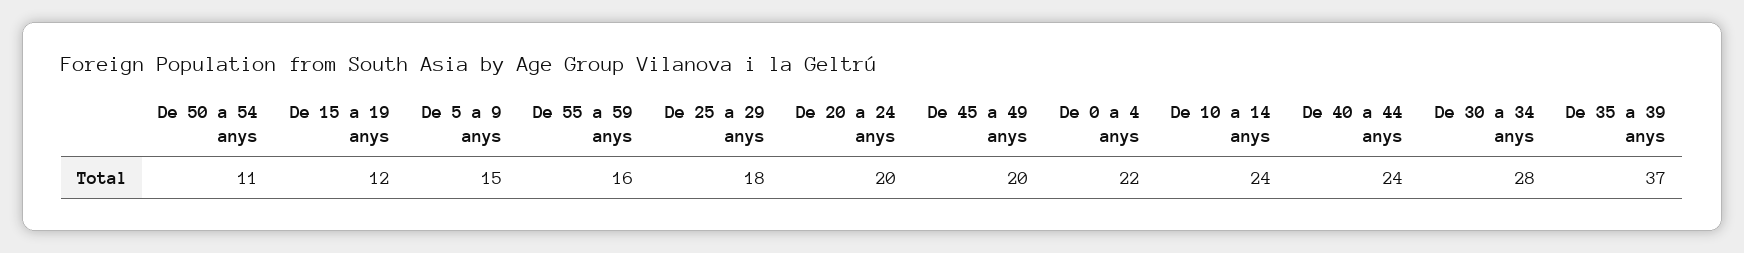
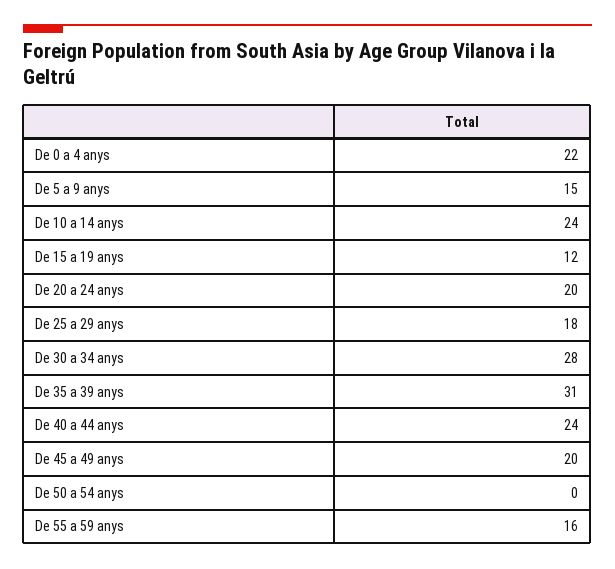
  {
-   "De 50 a 54 anys": 11,
+   "De 50 a 54 anys": 0,
    "De 15 a 19 anys": 12,
    "De 5 a 9 anys": 15,
    "De 55 a 59 anys": 16,
    "De 25 a 29 anys": 18,
    "De 20 a 24 anys": 20,
    "De 45 a 49 anys": 20,
    "De 0 a 4 anys": 22,
    "De 10 a 14 anys": 24,
    "De 40 a 44 anys": 24,
    "De 30 a 34 anys": 28,
-   "De 35 a 39 anys": 37
+   "De 35 a 39 anys": 31
  }

